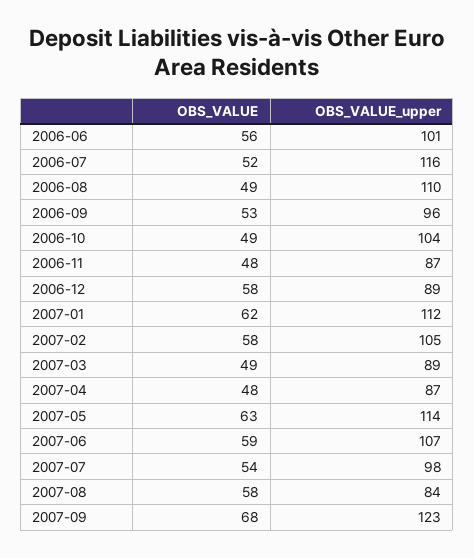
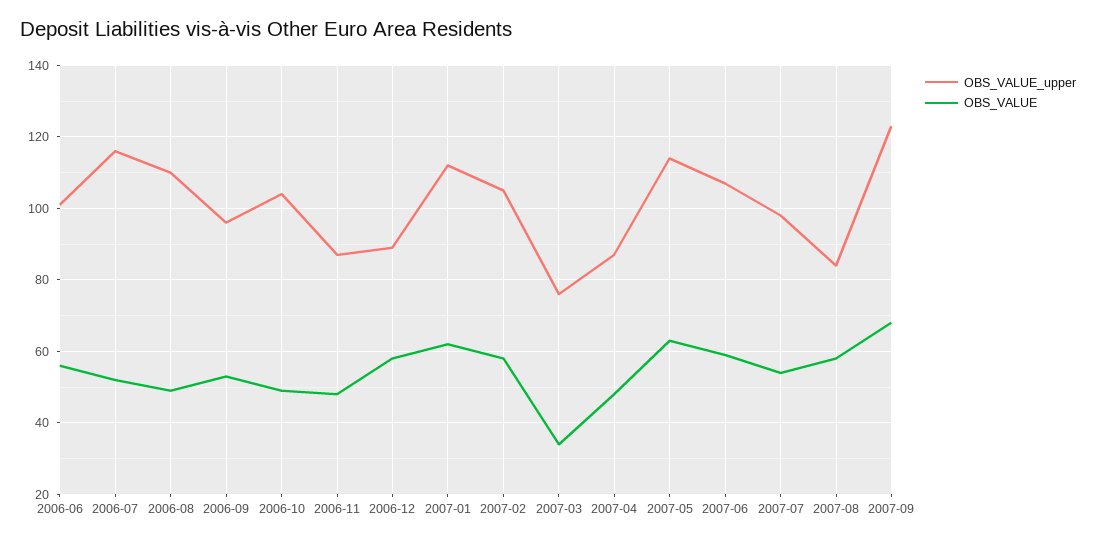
  {
    "OBS_VALUE": {
      "2006-06": 56,
      "2006-07": 52,
      "2006-08": 49,
      "2006-09": 53,
      "2006-10": 49,
      "2006-11": 48,
      "2006-12": 58,
      "2007-01": 62,
      "2007-02": 58,
-     "2007-03": 49,
+     "2007-03": 35,
      "2007-04": 48,
      "2007-05": 63,
      "2007-06": 59,
      "2007-07": 54,
      "2007-08": 58,
      "2007-09": 68
    },
    "OBS_VALUE_upper": {
      "2006-06": 101,
      "2006-07": 116,
      "2006-08": 110,
      "2006-09": 96,
      "2006-10": 104,
      "2006-11": 87,
      "2006-12": 89,
      "2007-01": 112,
      "2007-02": 105,
-     "2007-03": 89,
+     "2007-03": 75,
      "2007-04": 87,
      "2007-05": 114,
      "2007-06": 107,
      "2007-07": 98,
      "2007-08": 84,
      "2007-09": 123
    }
  }

